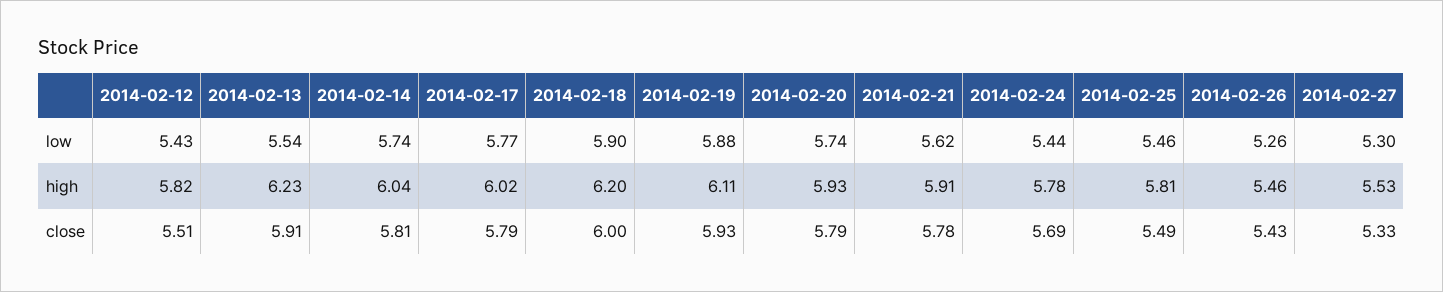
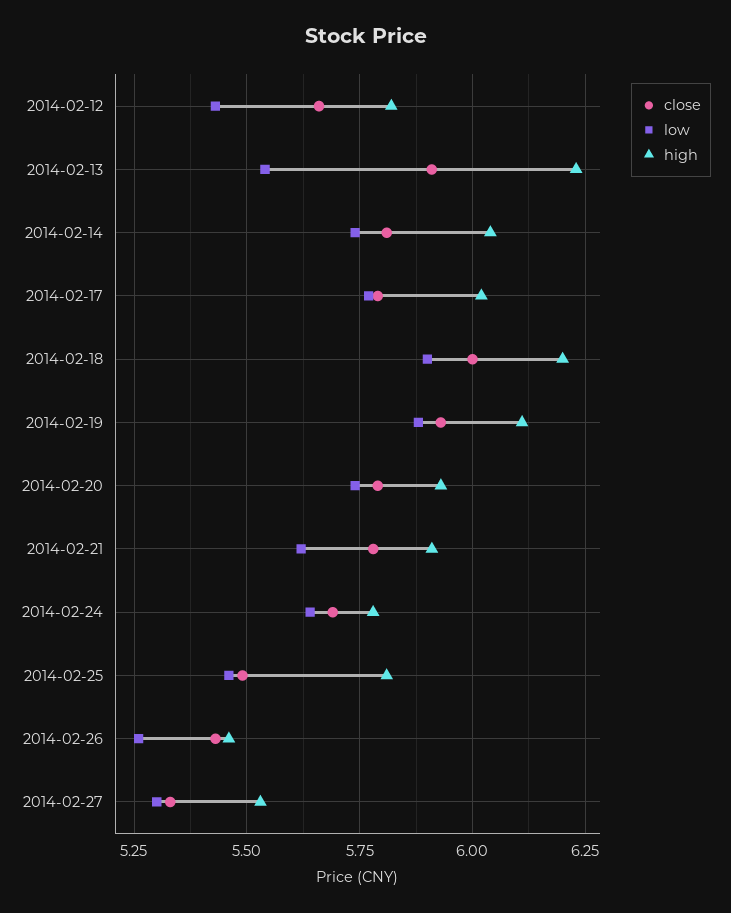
  {
    "low": {
      "2014-02-12": 5.43,
      "2014-02-13": 5.54,
      "2014-02-14": 5.74,
      "2014-02-17": 5.77,
      "2014-02-18": 5.9,
      "2014-02-19": 5.88,
      "2014-02-20": 5.74,
      "2014-02-21": 5.62,
-     "2014-02-24": 5.44,
+     "2014-02-24": 5.65,
      "2014-02-25": 5.46,
      "2014-02-26": 5.26,
      "2014-02-27": 5.3
    },
    "high": {
      "2014-02-12": 5.82,
      "2014-02-13": 6.23,
      "2014-02-14": 6.04,
      "2014-02-17": 6.02,
      "2014-02-18": 6.2,
      "2014-02-19": 6.11,
      "2014-02-20": 5.93,
      "2014-02-21": 5.91,
      "2014-02-24": 5.78,
      "2014-02-25": 5.81,
      "2014-02-26": 5.46,
      "2014-02-27": 5.53
    },
    "close": {
-     "2014-02-12": 5.51,
+     "2014-02-12": 5.65,
      "2014-02-13": 5.91,
      "2014-02-14": 5.81,
      "2014-02-17": 5.79,
      "2014-02-18": 6,
      "2014-02-19": 5.93,
      "2014-02-20": 5.79,
      "2014-02-21": 5.78,
      "2014-02-24": 5.69,
      "2014-02-25": 5.49,
      "2014-02-26": 5.43,
      "2014-02-27": 5.33
    }
  }

